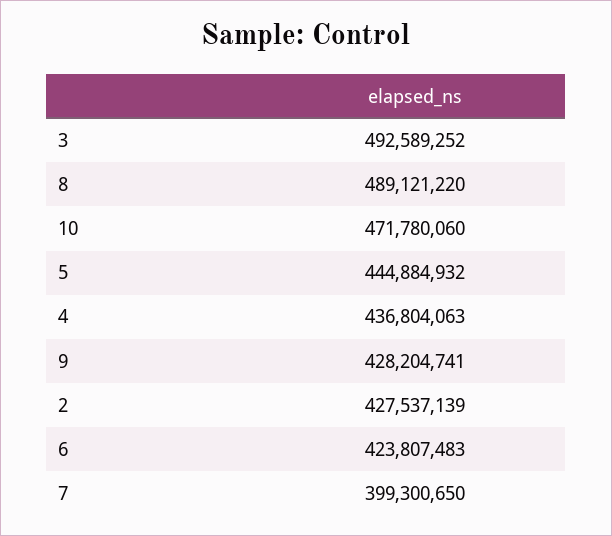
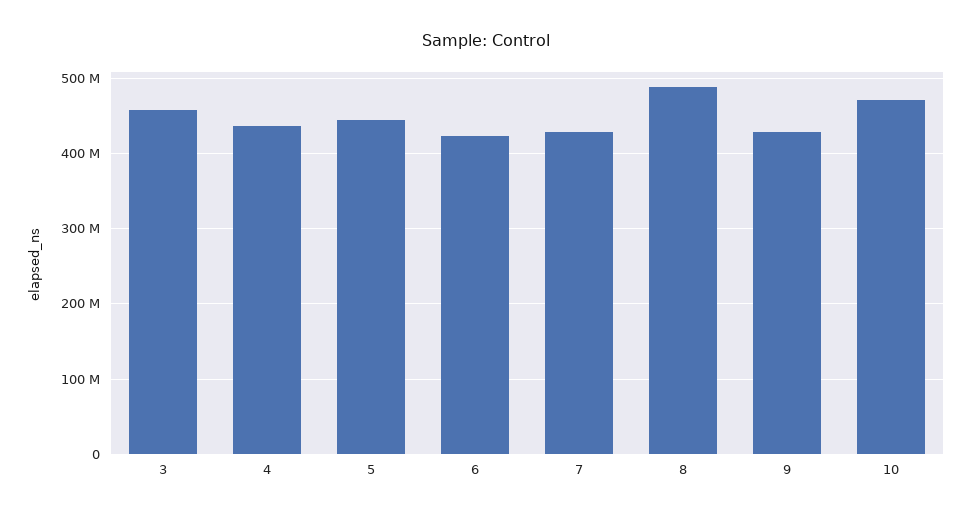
  {
-   "3": 492589252,
+   "3": 460000000,
    "8": 489121220,
    "10": 471780060,
    "5": 444884932,
    "4": 436804063,
    "9": 428204741,
-   "2": 427537139,
    "6": 423807483,
-   "7": 399300650
+   "7": 430000000
  }

